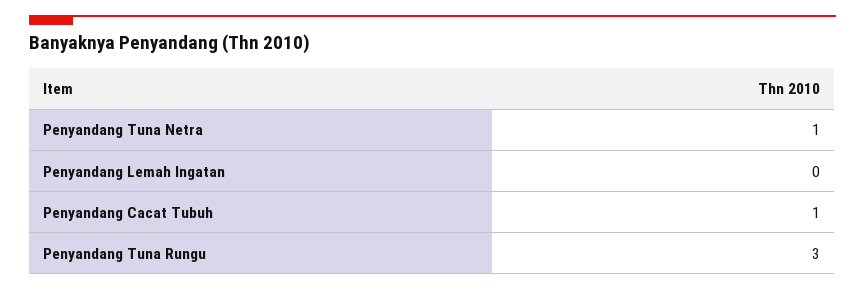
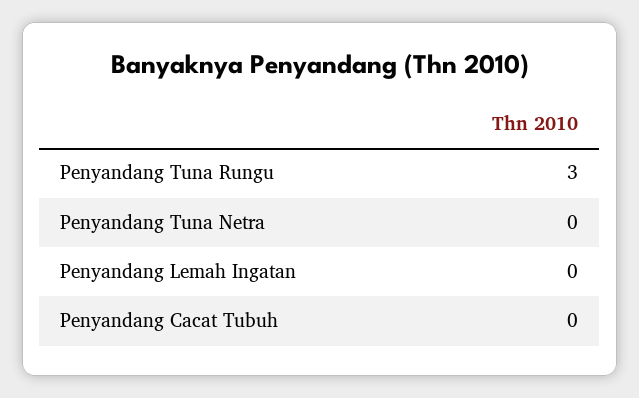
  {
-   "Penyandang Tuna Netra": 1,
+   "Penyandang Tuna Netra": 0,
    "Penyandang Lemah Ingatan": 0,
-   "Penyandang Cacat Tubuh": 1,
+   "Penyandang Cacat Tubuh": 0,
    "Penyandang Tuna Rungu": 3
  }

